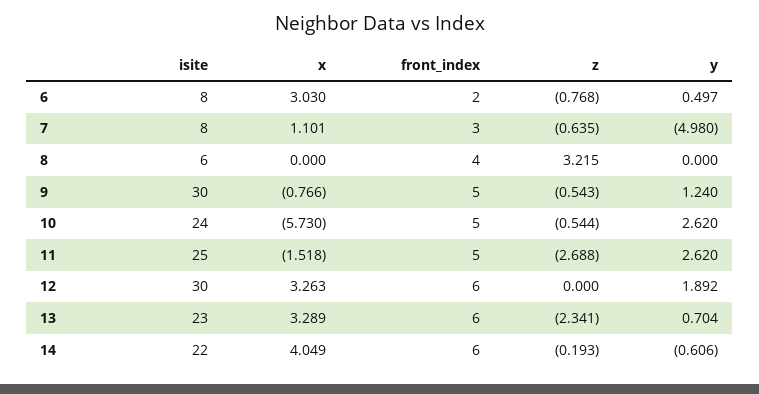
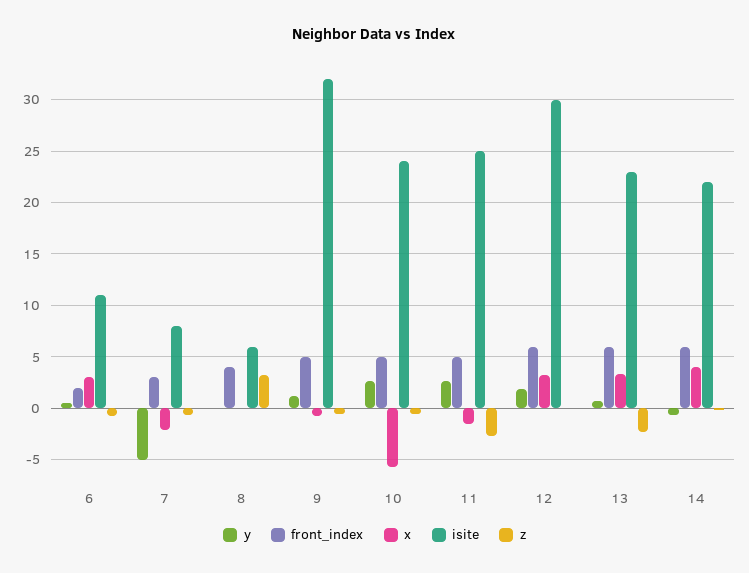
  {
    "isite": {
-     "6": 8,
+     "6": 11,
      "7": 8,
      "8": 6,
-     "9": 30,
+     "9": 32,
      "10": 24,
      "11": 25,
      "12": 30,
      "13": 23,
      "14": 22
    },
    "x": {
      "6": 3.03,
-     "7": 1.101,
+     "7": -2,
      "8": 0,
      "9": -0.766,
      "10": -5.73,
      "11": -1.518,
      "12": 3.263,
      "13": 3.289,
      "14": 4.049
    },
    "front_index": {
      "6": 2,
      "7": 3,
      "8": 4,
      "9": 5,
      "10": 5,
      "11": 5,
      "12": 6,
      "13": 6,
      "14": 6
    },
    "z": {
      "6": -0.768,
      "7": -0.635,
      "8": 3.215,
      "9": -0.543,
      "10": -0.544,
      "11": -2.688,
      "12": 0,
      "13": -2.341,
      "14": -0.193
    },
    "y": {
      "6": 0.497,
      "7": -4.98,
      "8": 0,
      "9": 1.24,
      "10": 2.62,
      "11": 2.62,
      "12": 1.892,
      "13": 0.704,
      "14": -0.606
    }
  }

